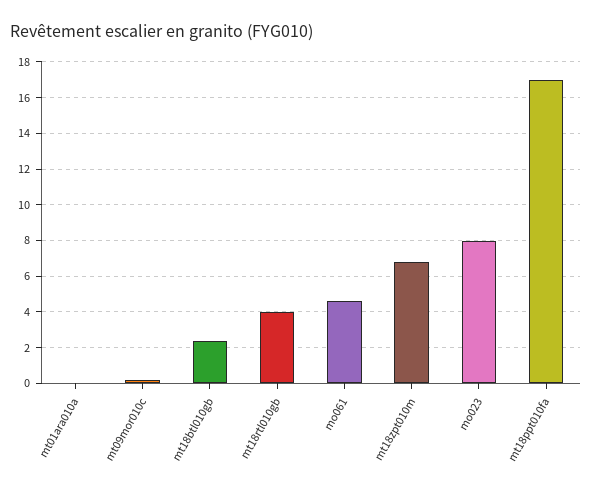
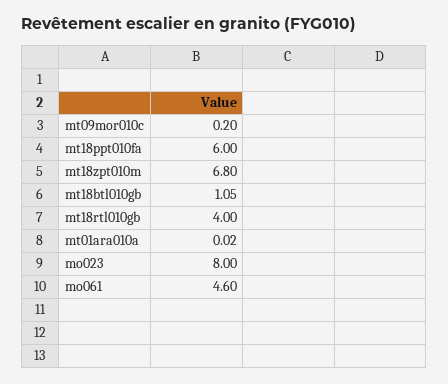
  {
    "mt01ara010a": 0.02,
    "mt09mor010c": 0.2,
-   "mt18btl010gb": 2.5,
+   "mt18btl010gb": 1.05,
    "mt18rtl010gb": 4,
    "mo061": 4.6,
    "mt18zpt010m": 6.8,
    "mo023": 8,
-   "mt18ppt010fa": 17
+   "mt18ppt010fa": 6
  }

